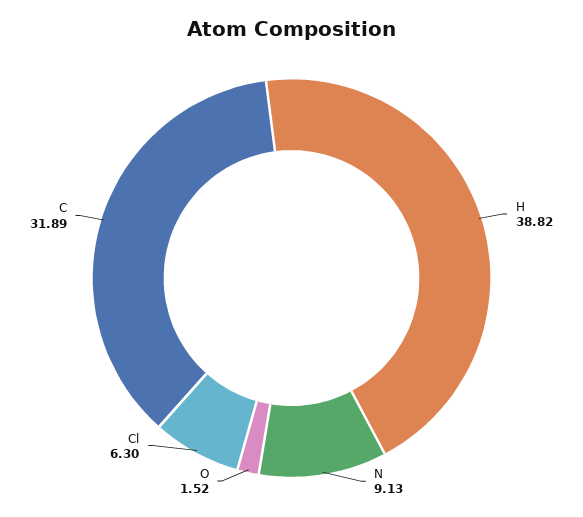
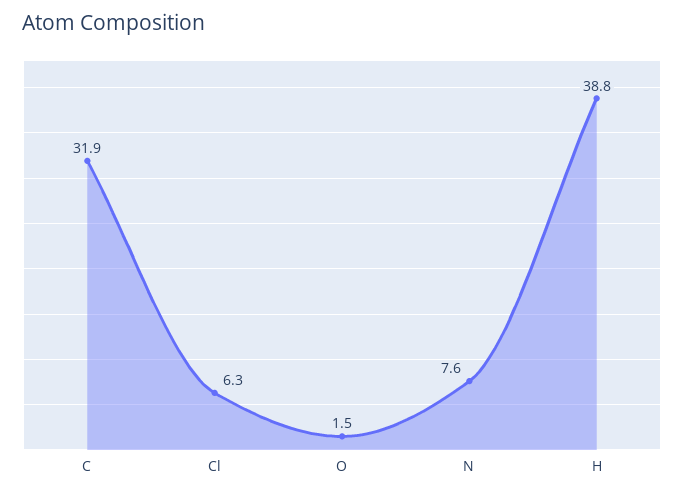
  {
    "H": 38.82,
-   "N": 9.13,
+   "N": 7.6,
    "O": 1.52,
    "Cl": 6.3,
    "C": 31.89
  }

